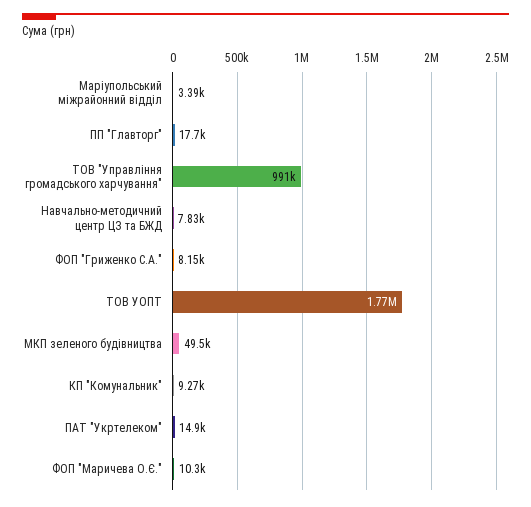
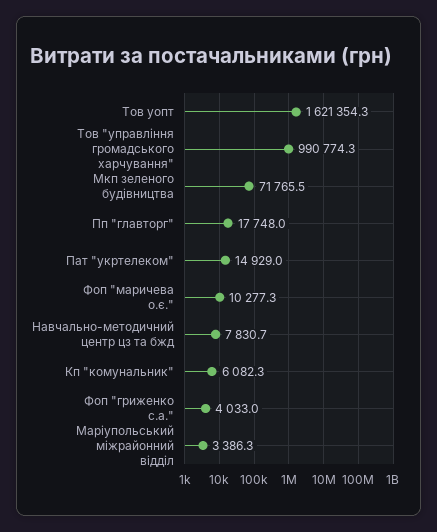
  {
    "Маріупольський міжрайонний відділ": 3386.3,
    "ПП \"Главторг\"": 17748,
    "ТОВ \"Управління громадського харчування\"": 990774.3,
    "Навчально-методичний центр ЦЗ та БЖД": 7830.7,
-   "ФОП \"Гриженко С.А.\"": 8150,
+   "ФОП \"Гриженко С.А.\"": 4033,
-   "ТОВ УОПТ": 1770000,
+   "ТОВ УОПТ": 1621354.3,
-   "МКП зеленого будiвництва": 49500,
+   "МКП зеленого будiвництва": 71765.5,
-   "КП \"Комунальник\"": 9270,
+   "КП \"Комунальник\"": 6082.3,
    "ПАТ \"Укртелеком\"": 14929,
    "ФОП \"Маричева О.Є.\"": 10277.3
  }

